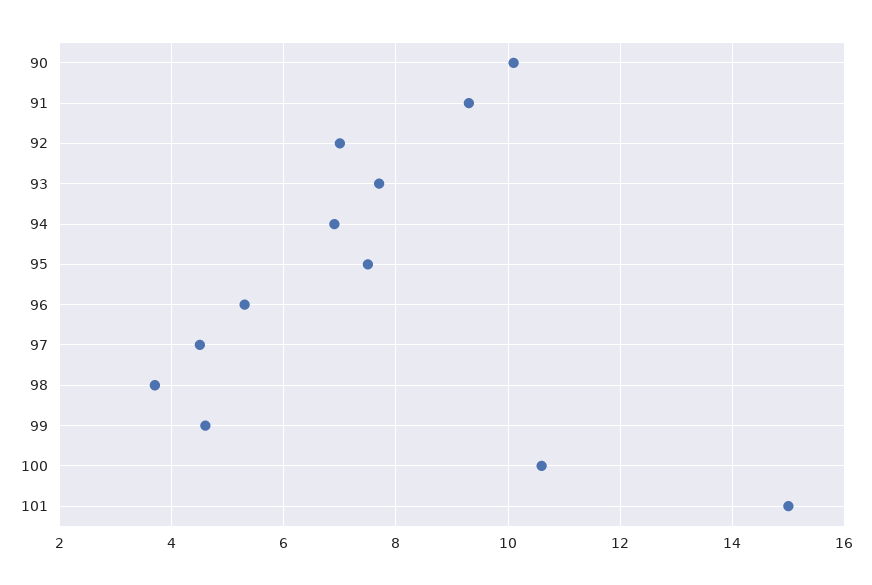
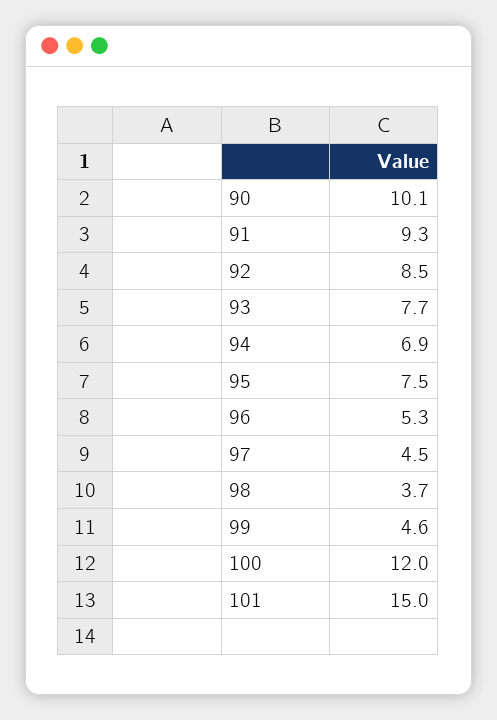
  {
    "90": 10.1,
    "91": 9.3,
-   "92": 7,
+   "92": 8.5,
    "93": 7.7,
    "94": 6.9,
    "95": 7.5,
    "96": 5.3,
    "97": 4.5,
    "98": 3.7,
    "99": 4.6,
-   "100": 10.5,
+   "100": 12,
    "101": 15
  }

